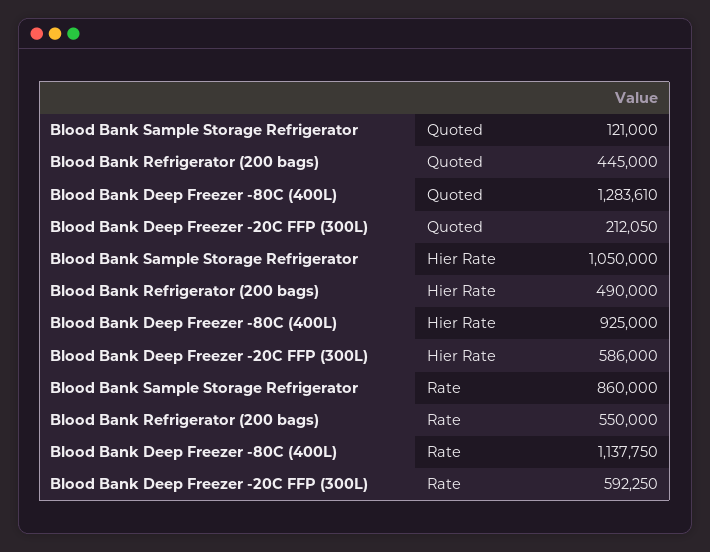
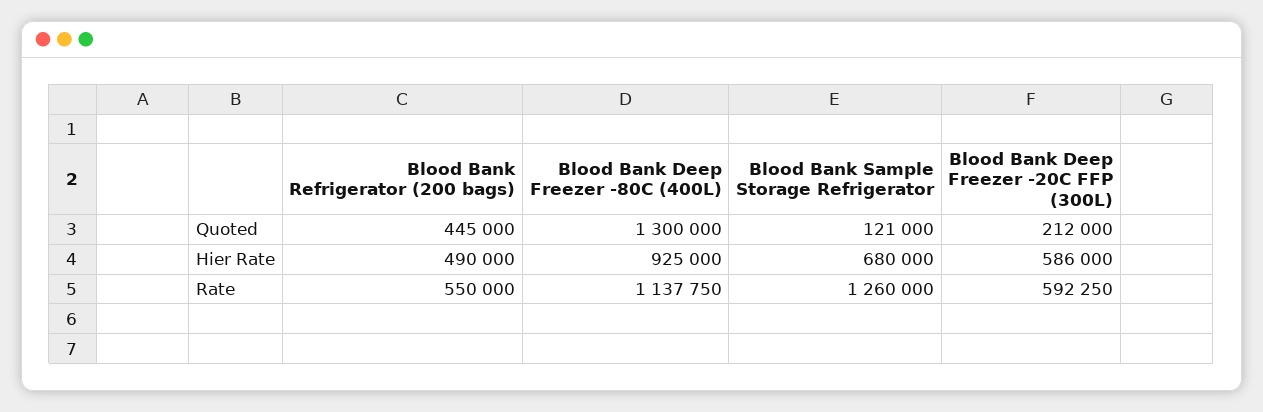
  {
    "Blood Bank Sample Storage Refrigerator": {
      "Quoted": 121000,
-     "Hier Rate": 1050000,
+     "Hier Rate": 680000,
-     "Rate": 860000
+     "Rate": 1260000
    },
    "Blood Bank Refrigerator (200 bags)": {
      "Quoted": 445000,
      "Hier Rate": 490000,
      "Rate": 550000
    },
    "Blood Bank Deep Freezer -80C (400L)": {
-     "Quoted": 1283610,
+     "Quoted": 1300000,
      "Hier Rate": 925000,
      "Rate": 1137750
    },
    "Blood Bank Deep Freezer -20C FFP (300L)": {
-     "Quoted": 212050,
+     "Quoted": 212000,
      "Hier Rate": 586000,
      "Rate": 592250
    }
  }

